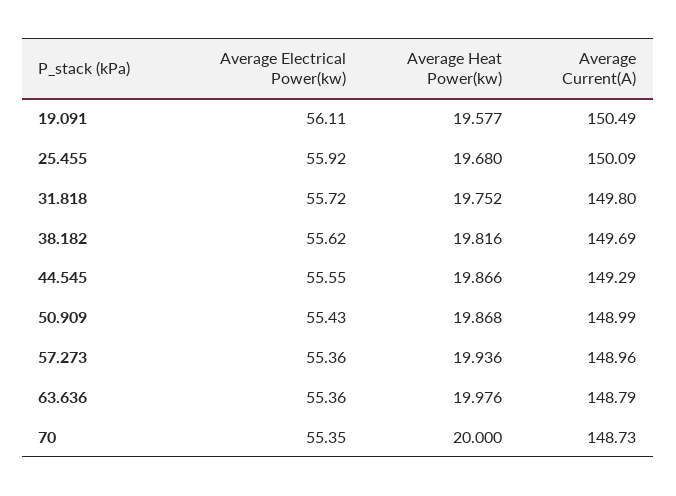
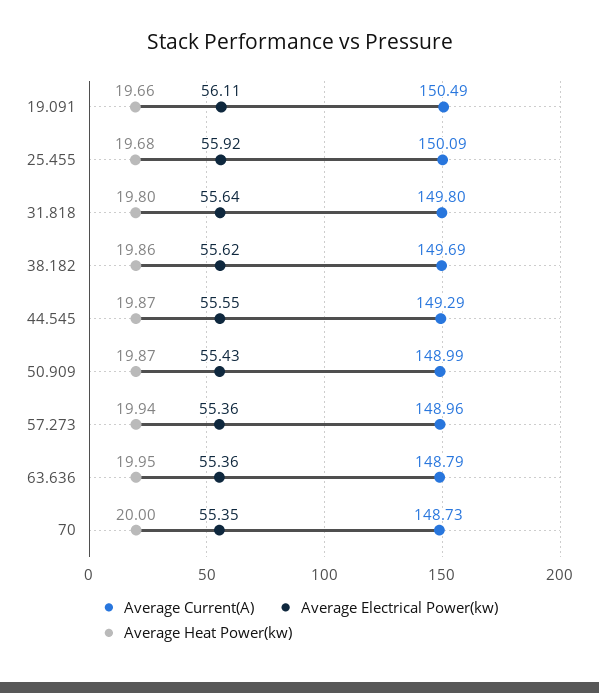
  {
    "Average Electrical Power(kw)": {
      "19.091": 56.11,
      "25.455": 55.92,
-     "31.818": 55.72,
+     "31.818": 55.64,
      "38.182": 55.62,
      "44.545": 55.55,
      "50.909": 55.43,
      "57.273": 55.36,
      "63.636": 55.36,
      "70": 55.35
    },
    "Average Heat Power(kw)": {
-     "19.091": 19.577,
+     "19.091": 19.66,
      "25.455": 19.68,
-     "31.818": 19.752,
+     "31.818": 19.8,
-     "38.182": 19.816,
+     "38.182": 19.86,
      "44.545": 19.866,
      "50.909": 19.868,
      "57.273": 19.936,
-     "63.636": 19.976,
+     "63.636": 19.95,
      "70": 20
    },
    "Average Current(A)": {
      "19.091": 150.49,
      "25.455": 150.09,
      "31.818": 149.8,
      "38.182": 149.69,
      "44.545": 149.29,
      "50.909": 148.99,
      "57.273": 148.96,
      "63.636": 148.79,
      "70": 148.73
    }
  }

